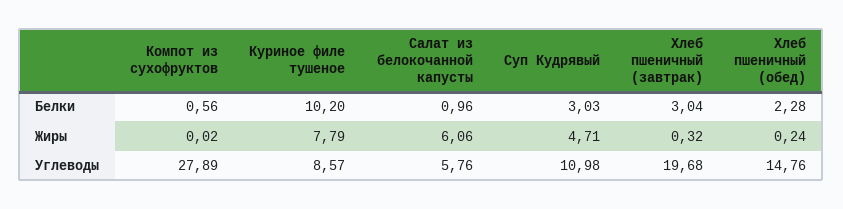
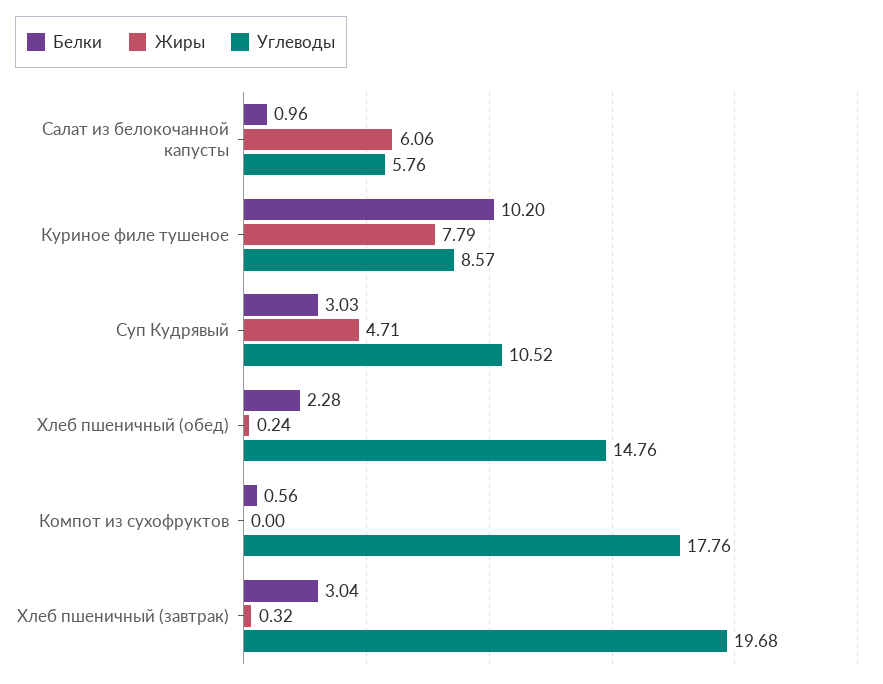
  {
    "Белки": {
      "Компот из сухофруктов": 0.56,
      "Куриное филе тушеное": 10.2,
      "Салат из белокочанной капусты": 0.96,
      "Суп Кудрявый": 3.03,
      "Хлеб пшеничный (завтрак)": 3.04,
      "Хлеб пшеничный (обед)": 2.28
    },
    "Жиры": {
-     "Компот из сухофруктов": 0.02,
+     "Компот из сухофруктов": 0,
      "Куриное филе тушеное": 7.79,
      "Салат из белокочанной капусты": 6.06,
      "Суп Кудрявый": 4.71,
      "Хлеб пшеничный (завтрак)": 0.32,
      "Хлеб пшеничный (обед)": 0.24
    },
    "Углеводы": {
-     "Компот из сухофруктов": 27.89,
+     "Компот из сухофруктов": 17.76,
      "Куриное филе тушеное": 8.57,
      "Салат из белокочанной капусты": 5.76,
-     "Суп Кудрявый": 10.98,
+     "Суп Кудрявый": 10.52,
      "Хлеб пшеничный (завтрак)": 19.68,
      "Хлеб пшеничный (обед)": 14.76
    }
  }

